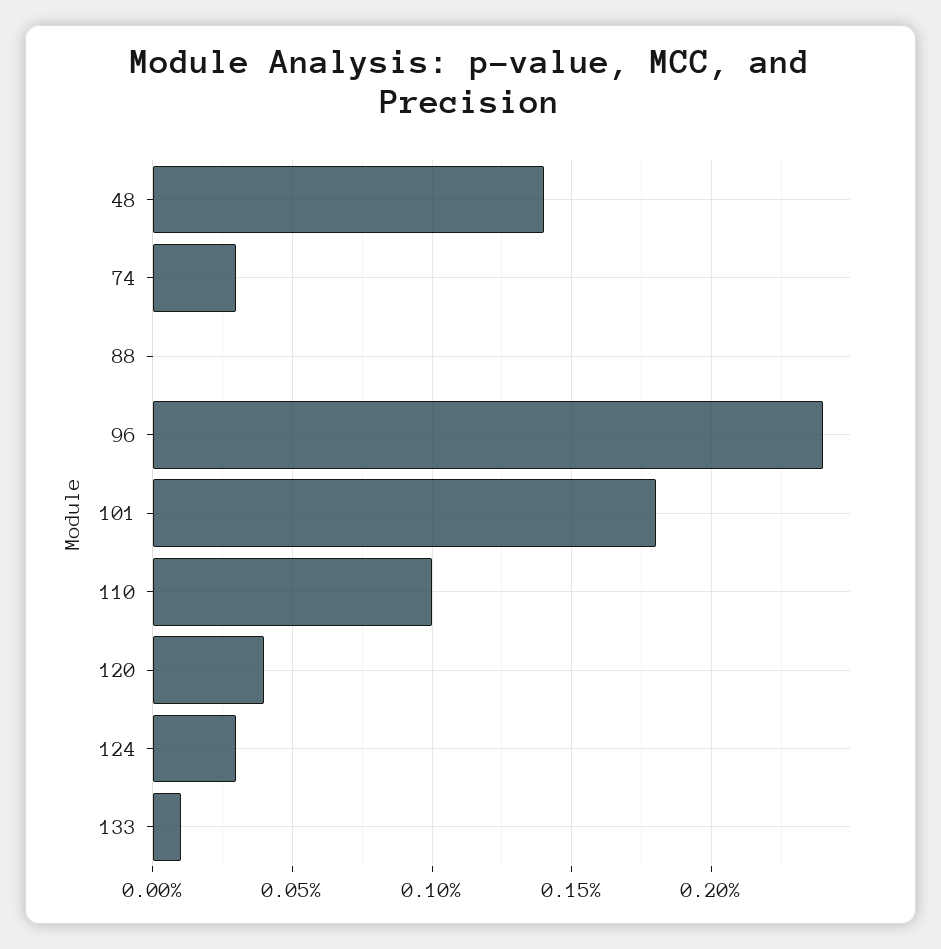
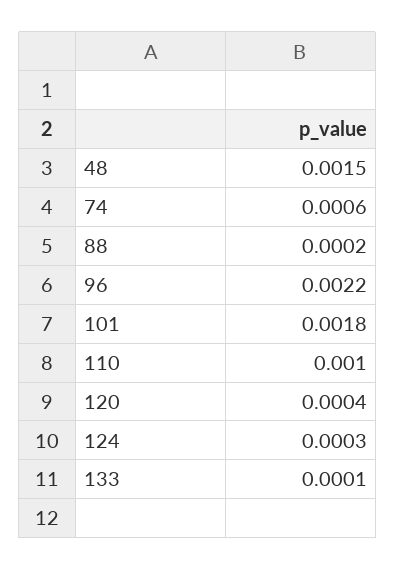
  {
-   "48": 0.0014,
+   "48": 0.0015,
-   "74": 0.0003,
+   "74": 0.0006,
-   "88": 0,
+   "88": 0.0002,
-   "96": 0.0024,
+   "96": 0.0022,
    "101": 0.0018,
    "110": 0.001,
    "120": 0.0004,
    "124": 0.0003,
    "133": 0.0001
  }

